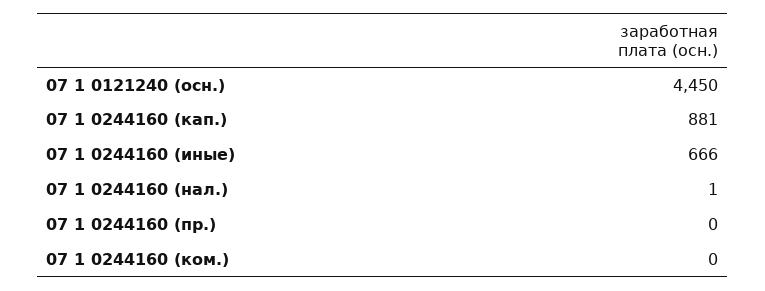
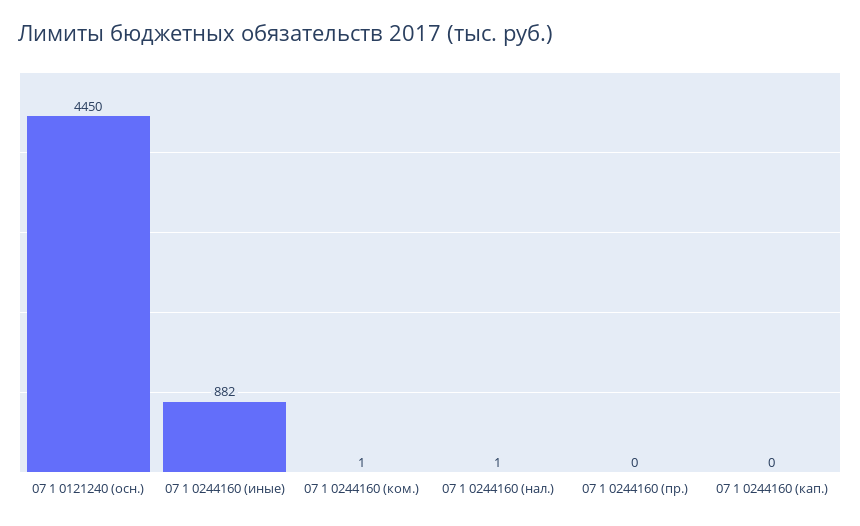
  {
    "07 1 0121240 (осн.)": 4450,
-   "07 1 0244160 (кап.)": 881,
+   "07 1 0244160 (кап.)": 0,
-   "07 1 0244160 (иные)": 666,
+   "07 1 0244160 (иные)": 882,
    "07 1 0244160 (нал.)": 1,
    "07 1 0244160 (пр.)": 0,
-   "07 1 0244160 (ком.)": 0
+   "07 1 0244160 (ком.)": 1
  }

